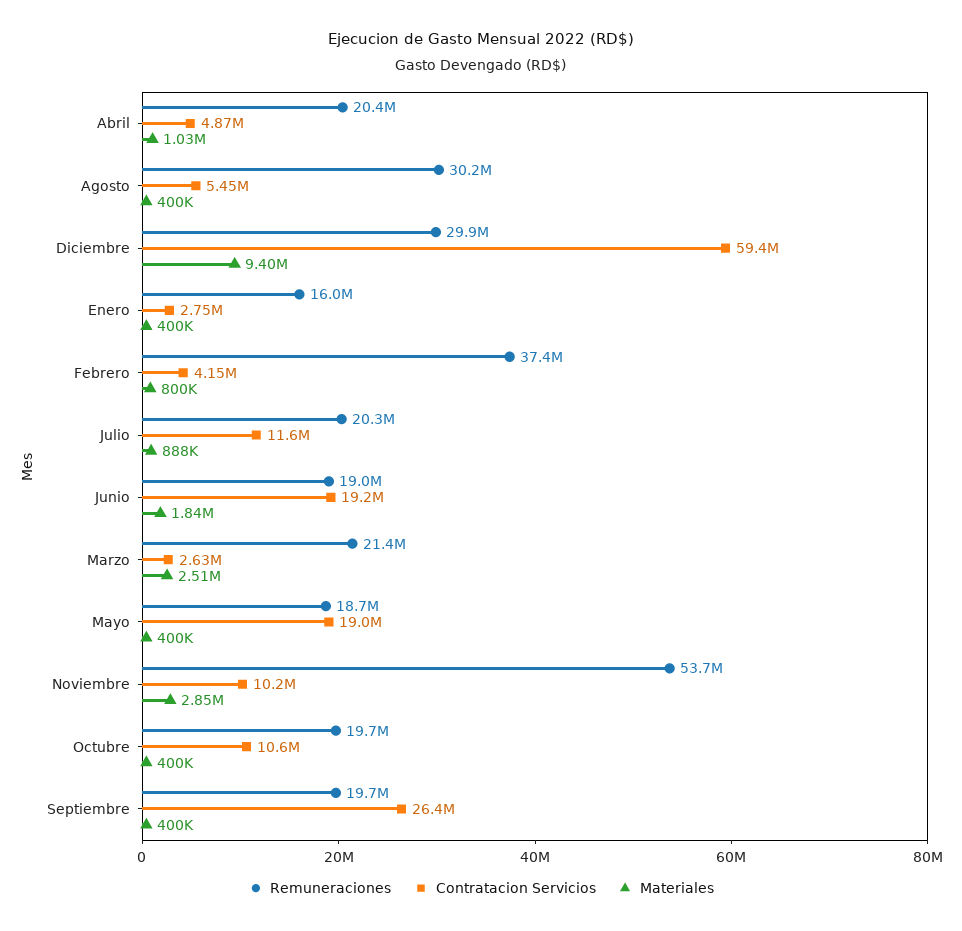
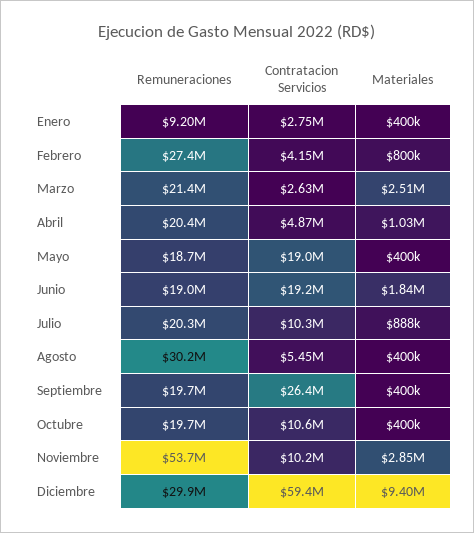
  {
    "Remuneraciones": {
      "Abril": 20400000,
      "Agosto": 30200000,
      "Diciembre": 29900000,
-     "Enero": 16000000,
+     "Enero": 9200000,
-     "Febrero": 37400000,
+     "Febrero": 27400000,
      "Julio": 20300000,
      "Junio": 19000000,
      "Marzo": 21400000,
      "Mayo": 18700000,
      "Noviembre": 53700000,
      "Octubre": 19700000,
      "Septiembre": 19700000
    },
    "Contratacion Servicios": {
      "Abril": 4870000,
      "Agosto": 5450000,
      "Diciembre": 59400000,
      "Enero": 2750000,
      "Febrero": 4150000,
-     "Julio": 11600000,
+     "Julio": 10300000,
      "Junio": 19200000,
      "Marzo": 2630000,
      "Mayo": 19000000,
      "Noviembre": 10200000,
      "Octubre": 10600000,
      "Septiembre": 26400000
    },
    "Materiales": {
      "Abril": 1030000,
      "Agosto": 400000,
      "Diciembre": 9400000,
      "Enero": 400000,
      "Febrero": 800000,
      "Julio": 888000,
      "Junio": 1840000,
      "Marzo": 2510000,
      "Mayo": 400000,
      "Noviembre": 2850000,
      "Octubre": 400000,
      "Septiembre": 400000
    }
  }

